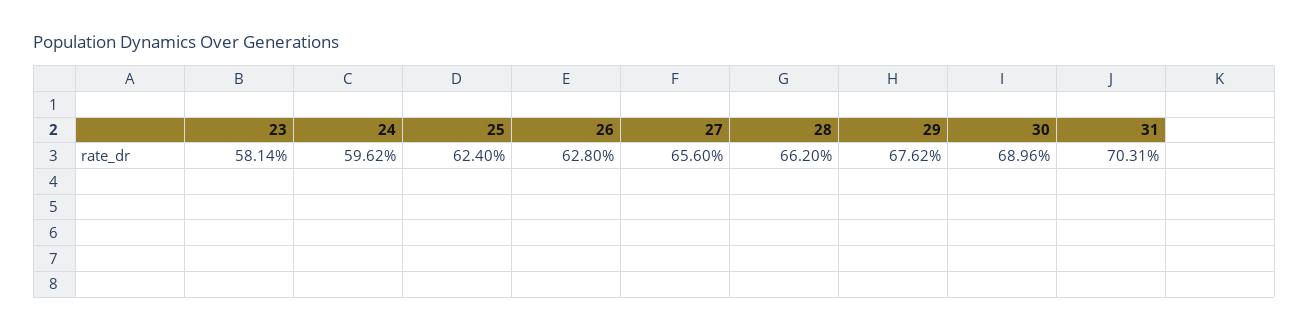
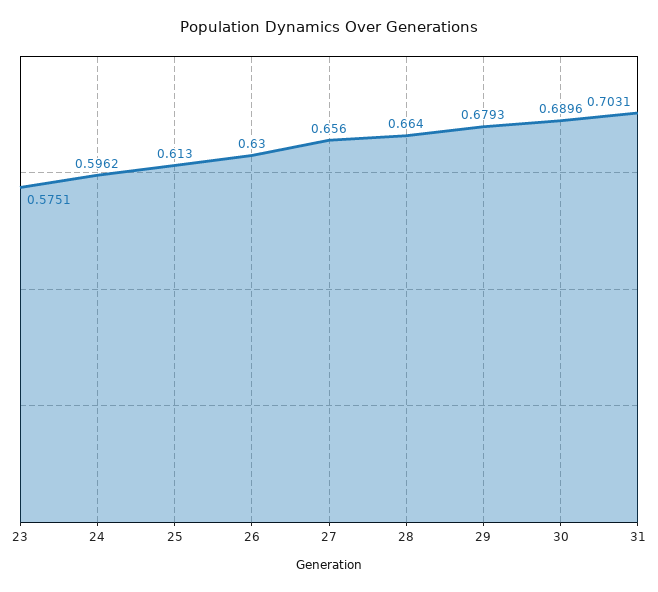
  {
-   "23": 0.5814,
+   "23": 0.5751,
    "24": 0.5962,
-   "25": 0.624,
+   "25": 0.613,
-   "26": 0.628,
+   "26": 0.63,
    "27": 0.656,
-   "28": 0.662,
+   "28": 0.664,
-   "29": 0.6762,
+   "29": 0.6793,
    "30": 0.6896,
    "31": 0.7031
  }

